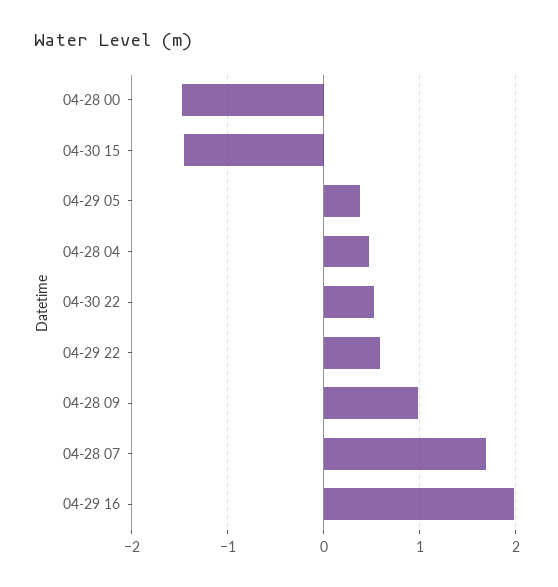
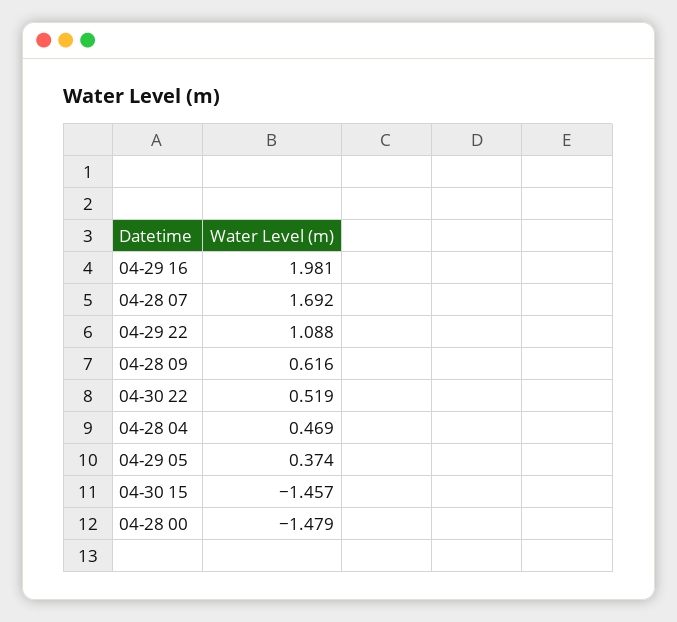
  {
    "04-28 00": -1.479,
    "04-30 15": -1.457,
    "04-29 05": 0.374,
    "04-28 04": 0.469,
    "04-30 22": 0.519,
-   "04-29 22": 0.6,
+   "04-29 22": 1.088,
-   "04-28 09": 1,
+   "04-28 09": 0.616,
    "04-28 07": 1.692,
    "04-29 16": 1.981
  }

